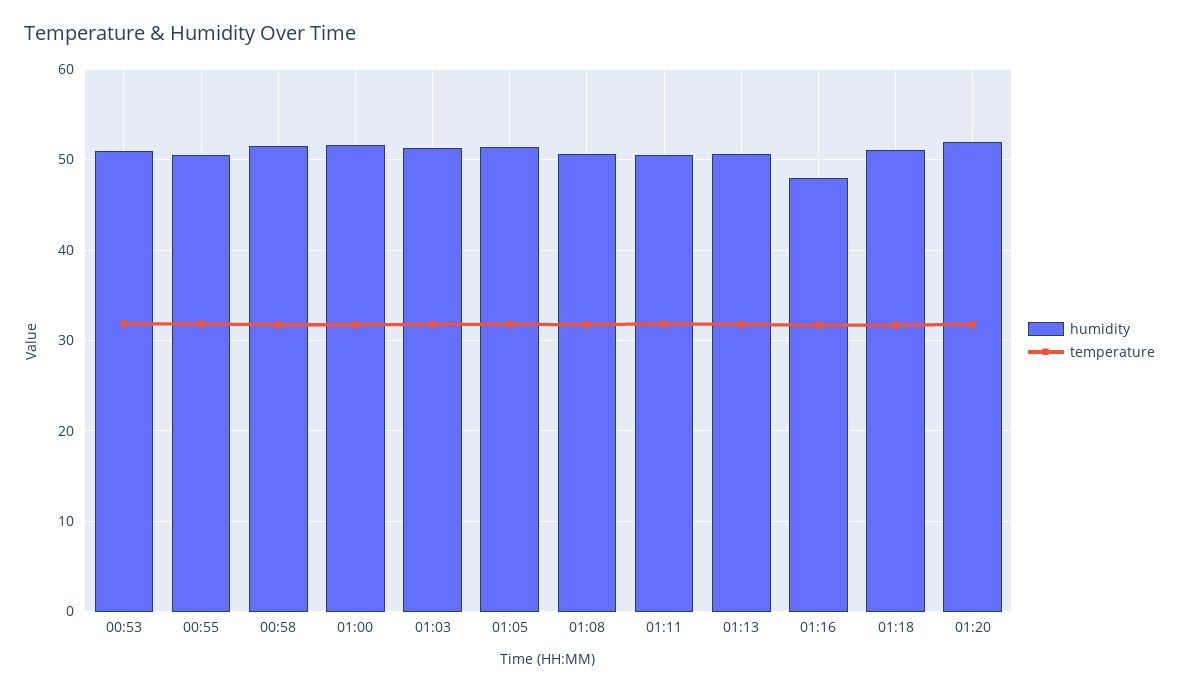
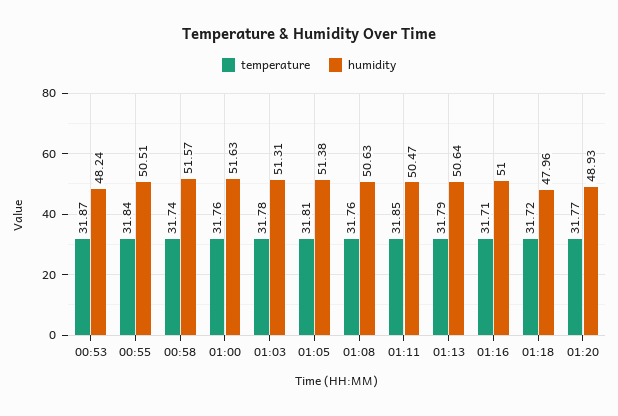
  {
    "humidity": {
-     "00:53": 51,
+     "00:53": 48.24,
      "00:55": 50.51,
      "00:58": 51.57,
      "01:00": 51.63,
      "01:03": 51.31,
      "01:05": 51.38,
      "01:08": 50.63,
      "01:11": 50.47,
      "01:13": 50.64,
-     "01:16": 48,
+     "01:16": 51,
-     "01:18": 51,
+     "01:18": 47.96,
-     "01:20": 52
+     "01:20": 48.93
    },
    "temperature": {
      "00:53": 31.87,
      "00:55": 31.84,
      "00:58": 31.74,
      "01:00": 31.76,
      "01:03": 31.78,
      "01:05": 31.81,
      "01:08": 31.76,
      "01:11": 31.85,
      "01:13": 31.79,
      "01:16": 31.71,
      "01:18": 31.72,
      "01:20": 31.77
    }
  }

